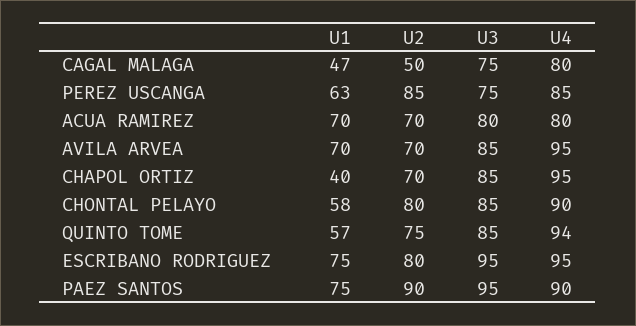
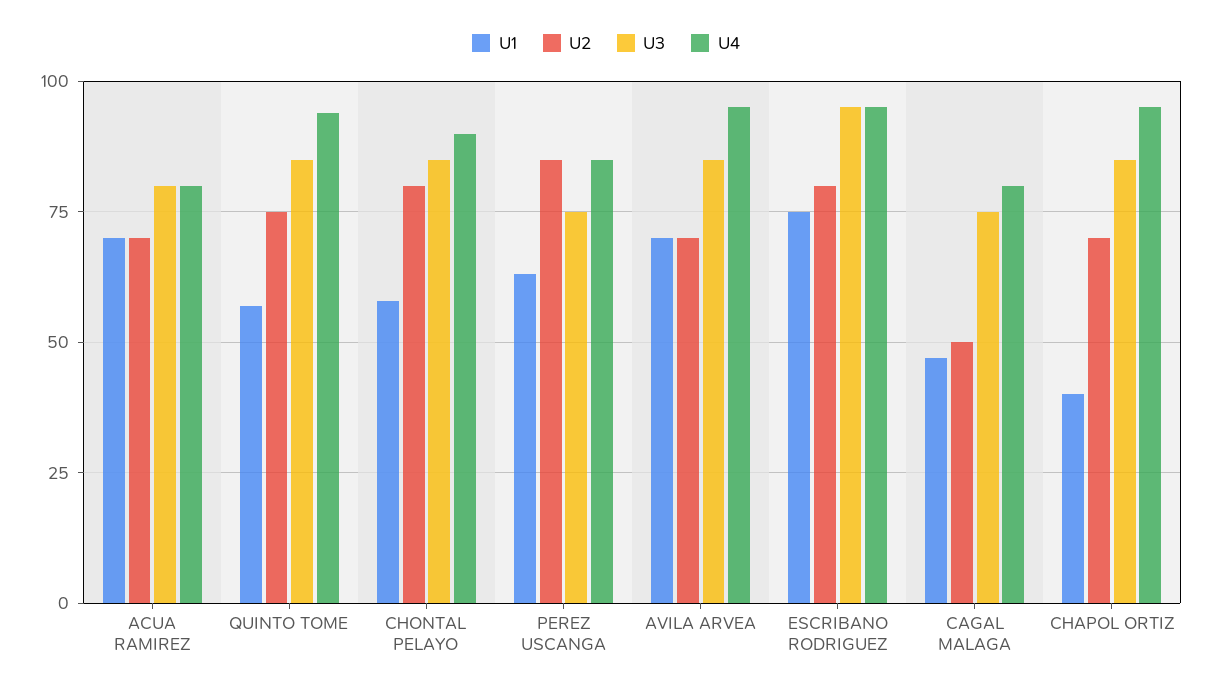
  {
    "U1": {
      "CAGAL MALAGA": 47,
      "PEREZ USCANGA": 63,
      "ACUA RAMIREZ": 70,
      "AVILA ARVEA": 70,
      "CHAPOL ORTIZ": 40,
      "CHONTAL PELAYO": 58,
      "QUINTO TOME": 57,
-     "ESCRIBANO RODRIGUEZ": 75,
+     "ESCRIBANO RODRIGUEZ": 75
-     "PAEZ SANTOS": 75
    },
    "U2": {
      "CAGAL MALAGA": 50,
      "PEREZ USCANGA": 85,
      "ACUA RAMIREZ": 70,
      "AVILA ARVEA": 70,
      "CHAPOL ORTIZ": 70,
      "CHONTAL PELAYO": 80,
      "QUINTO TOME": 75,
-     "ESCRIBANO RODRIGUEZ": 80,
+     "ESCRIBANO RODRIGUEZ": 80
-     "PAEZ SANTOS": 90
    },
    "U3": {
      "CAGAL MALAGA": 75,
      "PEREZ USCANGA": 75,
      "ACUA RAMIREZ": 80,
      "AVILA ARVEA": 85,
      "CHAPOL ORTIZ": 85,
      "CHONTAL PELAYO": 85,
      "QUINTO TOME": 85,
-     "ESCRIBANO RODRIGUEZ": 95,
+     "ESCRIBANO RODRIGUEZ": 95
-     "PAEZ SANTOS": 95
    },
    "U4": {
      "CAGAL MALAGA": 80,
      "PEREZ USCANGA": 85,
      "ACUA RAMIREZ": 80,
      "AVILA ARVEA": 95,
      "CHAPOL ORTIZ": 95,
      "CHONTAL PELAYO": 90,
      "QUINTO TOME": 94,
-     "ESCRIBANO RODRIGUEZ": 95,
+     "ESCRIBANO RODRIGUEZ": 95
-     "PAEZ SANTOS": 90
    }
  }

